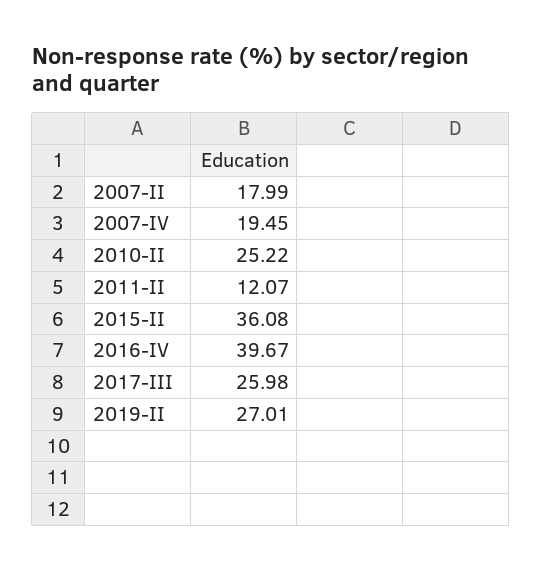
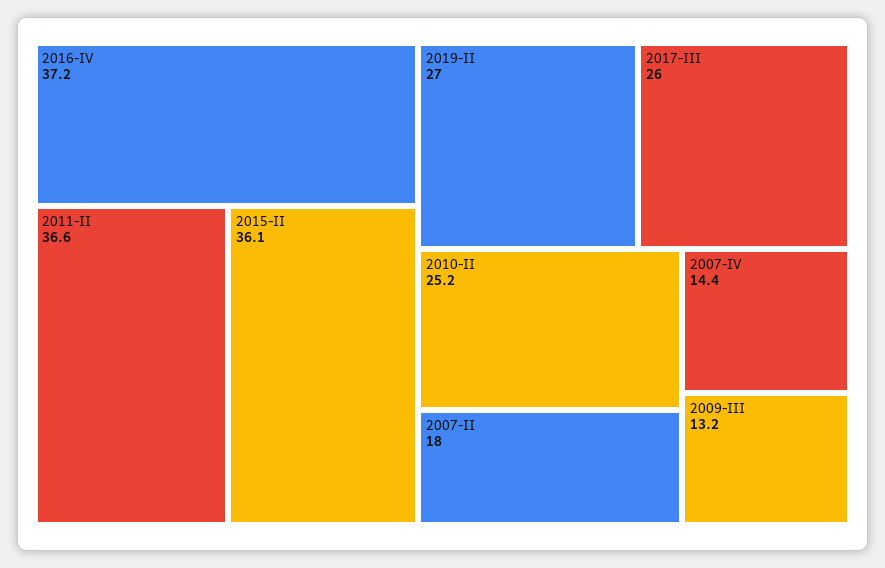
  {
    "2007-II": 17.99,
-   "2007-IV": 19.45,
+   "2007-IV": 14.4,
    "2010-II": 25.22,
-   "2011-II": 12.07,
+   "2011-II": 36.6,
    "2015-II": 36.08,
-   "2016-IV": 39.67,
+   "2016-IV": 37.2,
    "2017-III": 25.98,
-   "2019-II": 27.01
+   "2019-II": 27.01,
+   "2009-III": 13.2
  }

